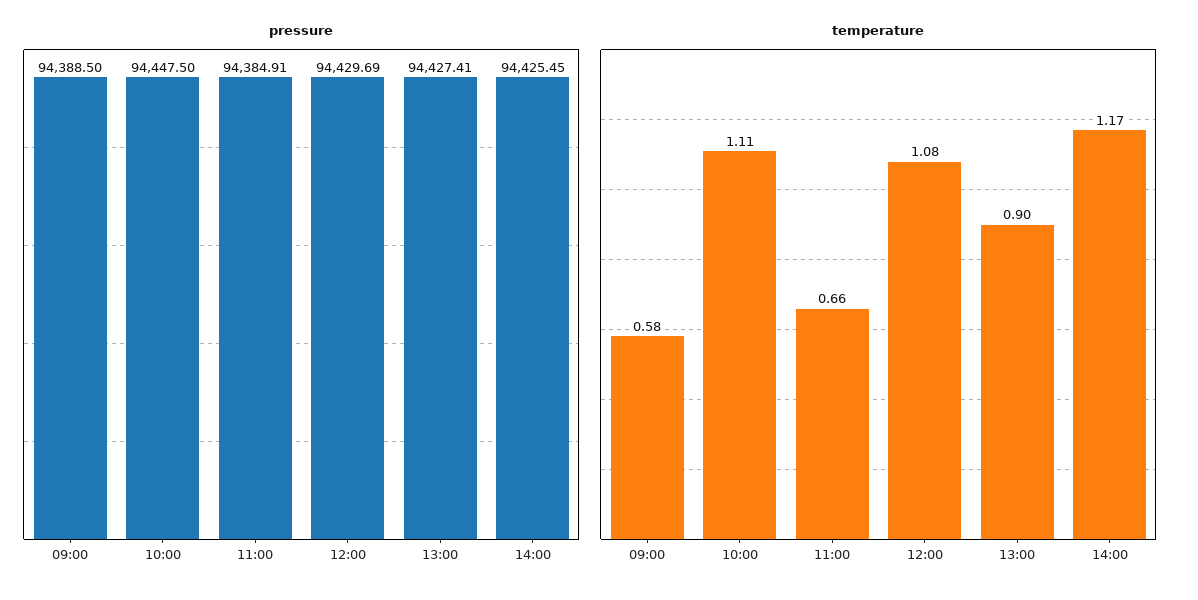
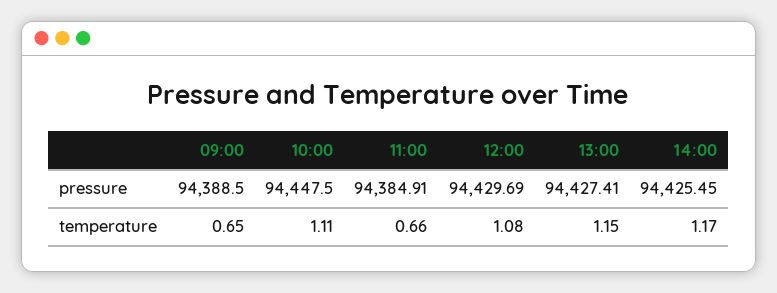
  {
    "pressure": {
      "09:00": 94388.5,
      "10:00": 94447.5,
      "11:00": 94384.91,
      "12:00": 94429.69,
      "13:00": 94427.41,
      "14:00": 94425.45
    },
    "temperature": {
-     "09:00": 0.58,
+     "09:00": 0.65,
      "10:00": 1.11,
      "11:00": 0.66,
      "12:00": 1.08,
-     "13:00": 0.9,
+     "13:00": 1.15,
      "14:00": 1.17
    }
  }

